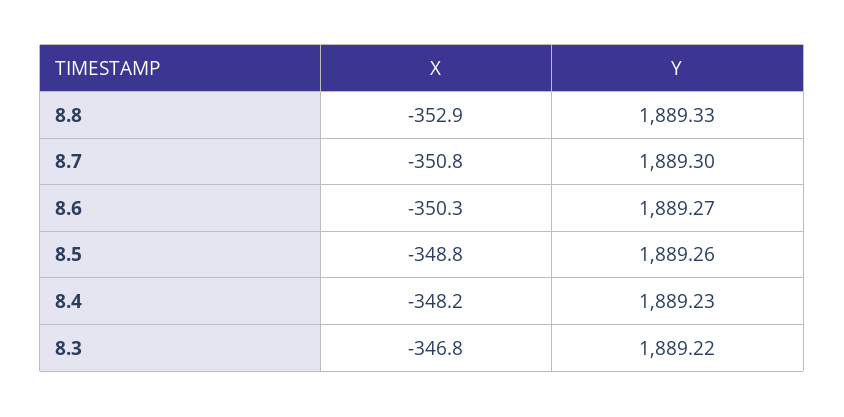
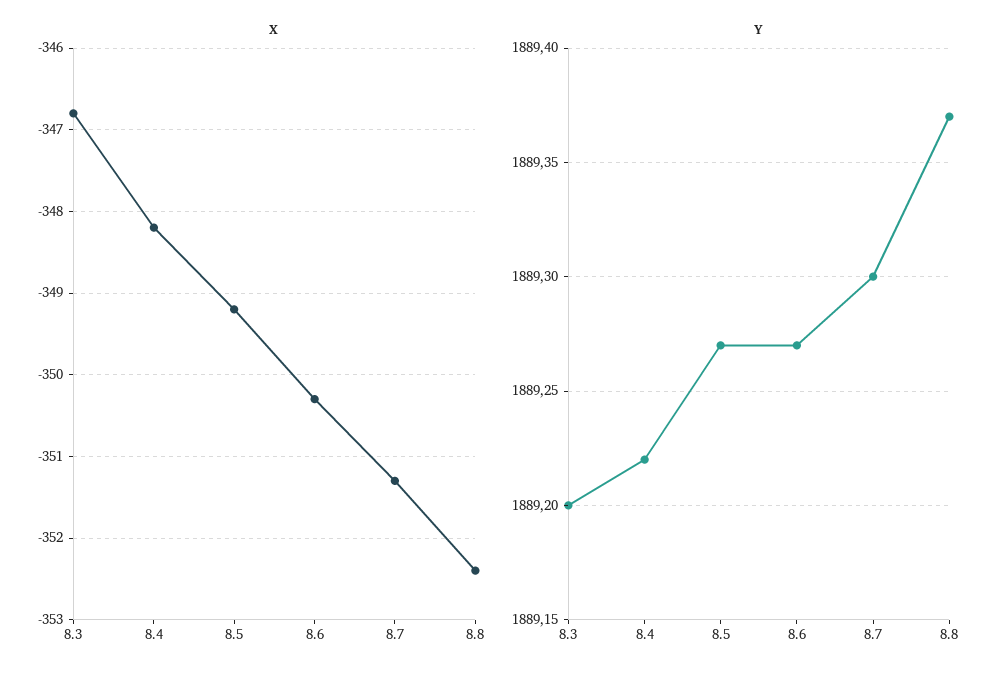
  {
    "X": {
-     "8.8": -352.9,
+     "8.8": -352.4,
-     "8.7": -350.8,
+     "8.7": -351.3,
      "8.6": -350.3,
-     "8.5": -348.8,
+     "8.5": -349.2,
      "8.4": -348.2,
      "8.3": -346.8
    },
    "Y": {
-     "8.8": 1889.33,
+     "8.8": 1889.37,
      "8.7": 1889.3,
      "8.6": 1889.27,
-     "8.5": 1889.26,
+     "8.5": 1889.27,
-     "8.4": 1889.23,
+     "8.4": 1889.22,
-     "8.3": 1889.22
+     "8.3": 1889.2
    }
  }

